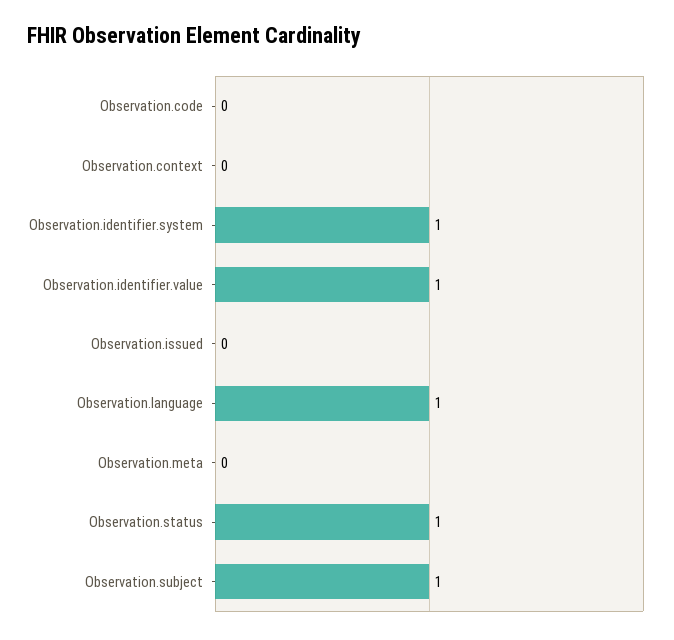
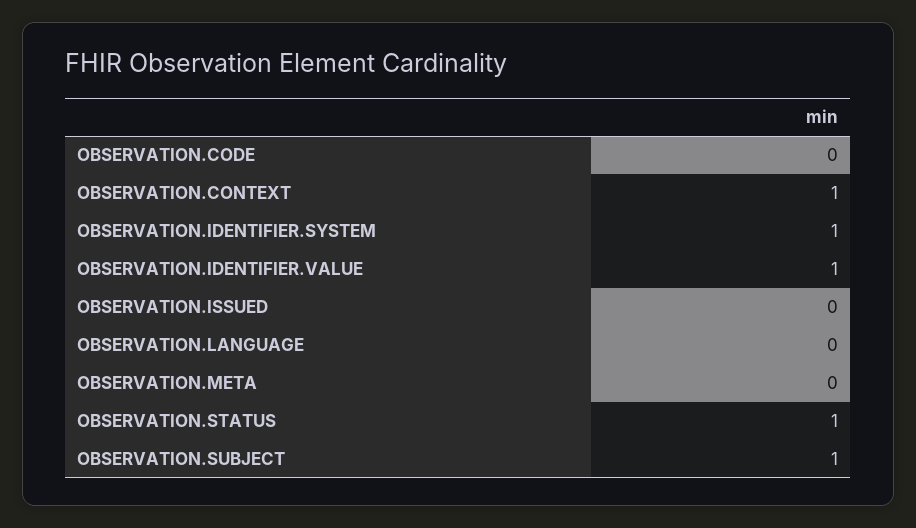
  {
    "Observation.code": 0,
-   "Observation.context": 0,
+   "Observation.context": 1,
    "Observation.identifier.system": 1,
    "Observation.identifier.value": 1,
    "Observation.issued": 0,
-   "Observation.language": 1,
+   "Observation.language": 0,
    "Observation.meta": 0,
    "Observation.status": 1,
    "Observation.subject": 1
  }

